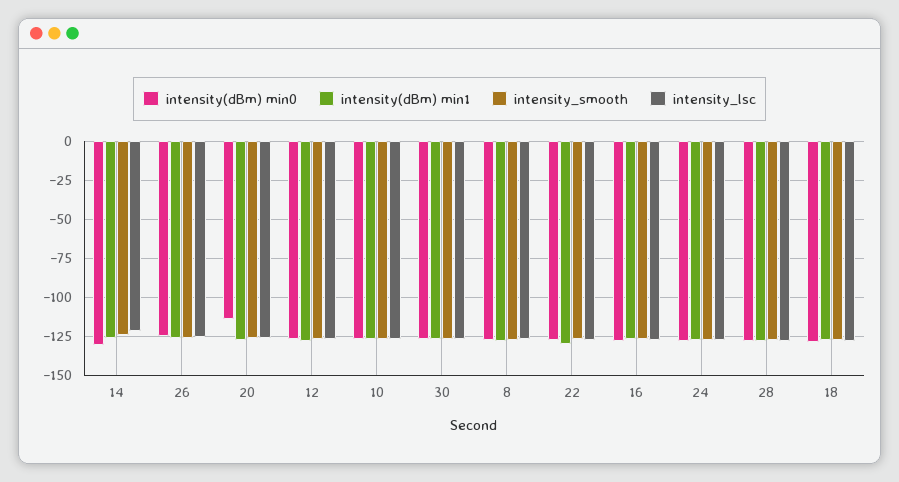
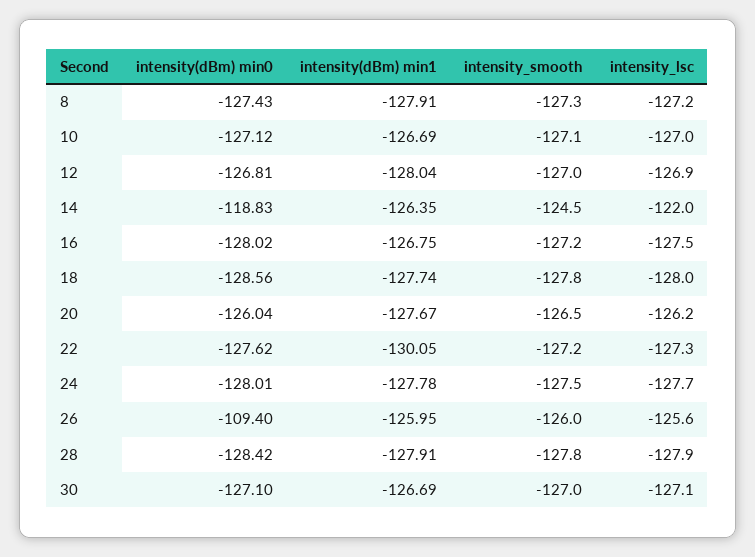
  {
    "intensity(dBm) min0": {
-     "14": -130,
+     "14": -118.83,
-     "26": -125,
+     "26": -109.4,
-     "20": -115,
+     "20": -126.04,
      "12": -126.81,
      "10": -127.12,
      "30": -127.1,
      "8": -127.43,
      "22": -127.62,
      "16": -128.02,
      "24": -128.01,
      "28": -128.42,
      "18": -128.56
    },
    "intensity(dBm) min1": {
      "14": -126.35,
      "26": -125.95,
      "20": -127.67,
      "12": -128.04,
      "10": -126.69,
      "30": -126.69,
      "8": -127.91,
      "22": -130.05,
      "16": -126.75,
      "24": -127.78,
      "28": -127.91,
      "18": -127.74
    },
    "intensity_smooth": {
      "14": -124.5,
      "26": -126,
      "20": -126.5,
      "12": -127,
      "10": -127.1,
      "30": -127,
      "8": -127.3,
      "22": -127.2,
      "16": -127.2,
      "24": -127.5,
      "28": -127.8,
      "18": -127.8
    },
    "intensity_lsc": {
      "14": -122,
      "26": -125.6,
      "20": -126.2,
      "12": -126.9,
      "10": -127,
      "30": -127.1,
      "8": -127.2,
      "22": -127.3,
      "16": -127.5,
      "24": -127.7,
      "28": -127.9,
      "18": -128
    }
  }

